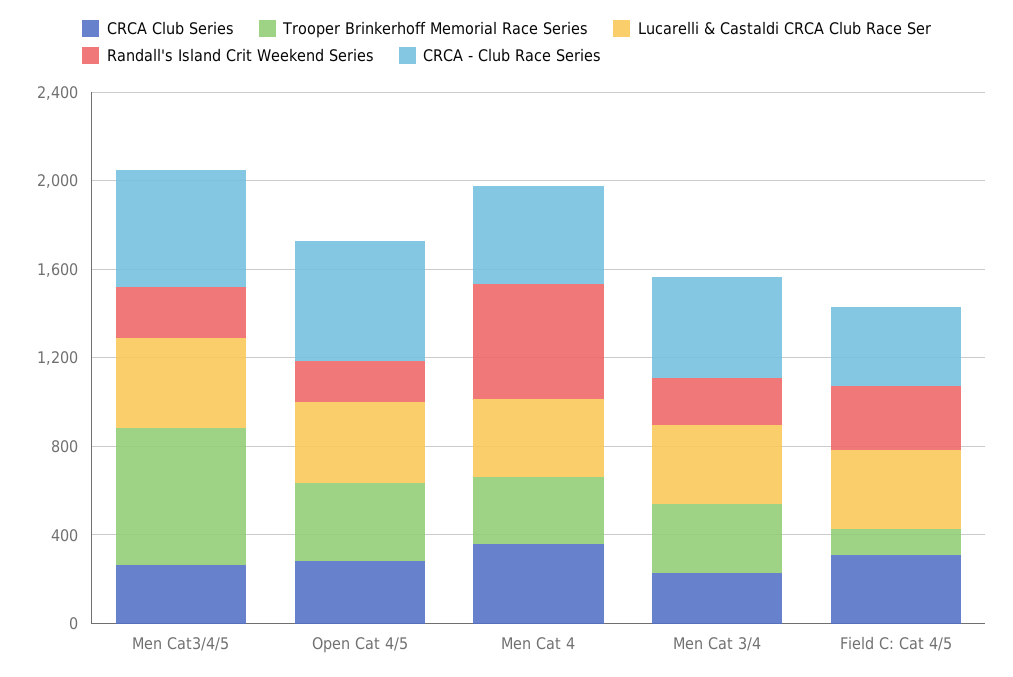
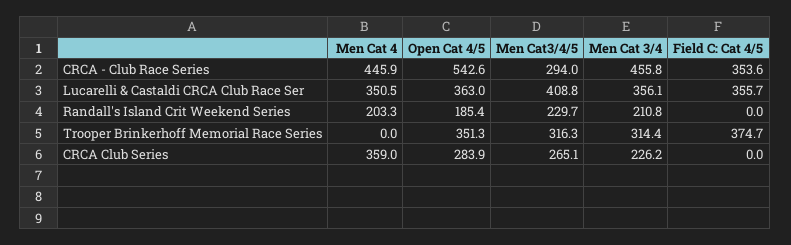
  {
    "CRCA Club Series": {
      "Men Cat3/4/5": 265.1,
      "Open Cat 4/5": 283.9,
      "Men Cat 4": 359,
      "Men Cat 3/4": 226.2,
-     "Field C: Cat 4/5": 300
+     "Field C: Cat 4/5": 0
    },
    "Trooper Brinkerhoff Memorial Race Series": {
-     "Men Cat3/4/5": 600,
+     "Men Cat3/4/5": 316.3,
      "Open Cat 4/5": 351.3,
-     "Men Cat 4": 300,
+     "Men Cat 4": 0,
      "Men Cat 3/4": 314.4,
-     "Field C: Cat 4/5": 100
+     "Field C: Cat 4/5": 374.7
    },
    "Lucarelli & Castaldi CRCA Club Race Ser": {
      "Men Cat3/4/5": 408.8,
      "Open Cat 4/5": 363,
      "Men Cat 4": 350.5,
      "Men Cat 3/4": 356.1,
      "Field C: Cat 4/5": 355.7
    },
    "Randall's Island Crit Weekend Series": {
      "Men Cat3/4/5": 229.7,
      "Open Cat 4/5": 185.4,
-     "Men Cat 4": 500,
+     "Men Cat 4": 203.3,
      "Men Cat 3/4": 210.8,
-     "Field C: Cat 4/5": 300
+     "Field C: Cat 4/5": 0
    },
    "CRCA - Club Race Series": {
-     "Men Cat3/4/5": 500,
+     "Men Cat3/4/5": 294,
      "Open Cat 4/5": 542.6,
      "Men Cat 4": 445.9,
      "Men Cat 3/4": 455.8,
      "Field C: Cat 4/5": 353.6
    }
  }

